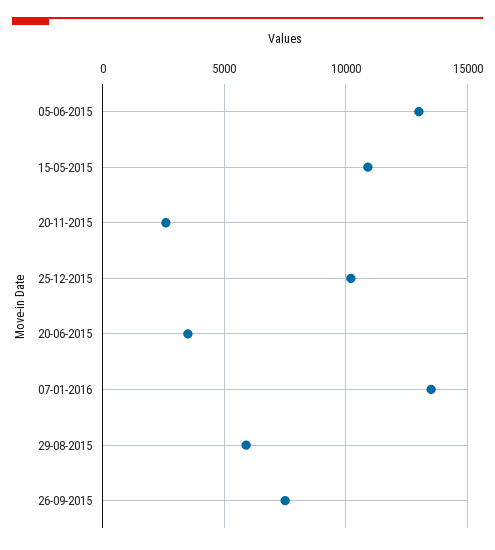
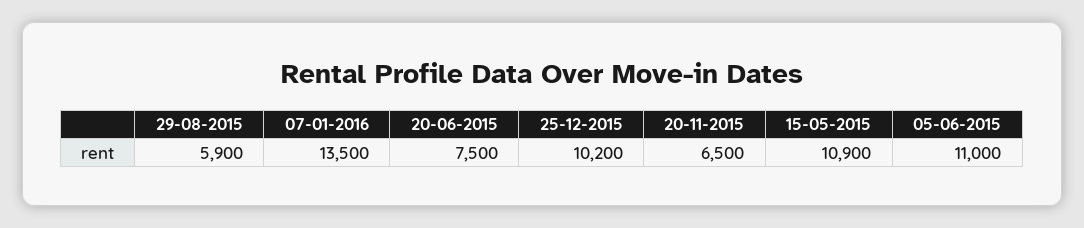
  {
-   "05-06-2015": 13000,
+   "05-06-2015": 11000,
    "15-05-2015": 10900,
-   "20-11-2015": 2500,
+   "20-11-2015": 6500,
    "25-12-2015": 10200,
-   "20-06-2015": 3500,
+   "20-06-2015": 7500,
    "07-01-2016": 13500,
-   "29-08-2015": 5900,
+   "29-08-2015": 5900
-   "26-09-2015": 7500
  }

